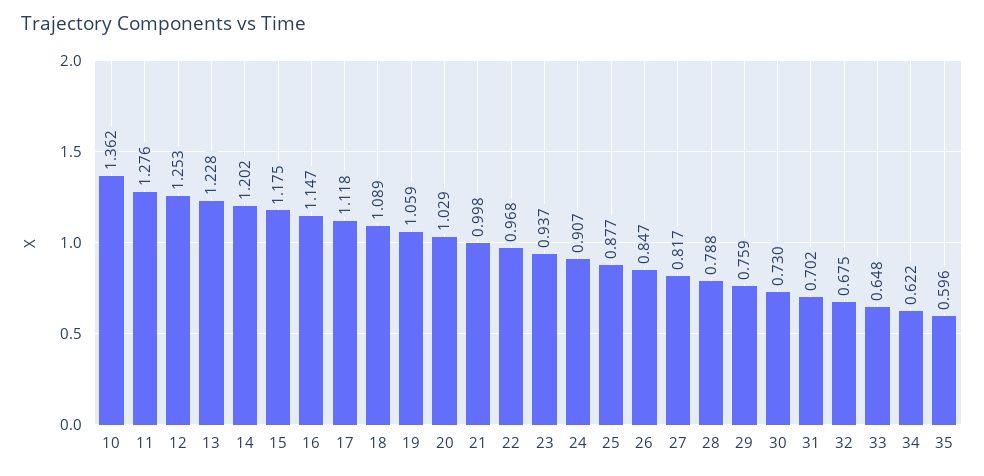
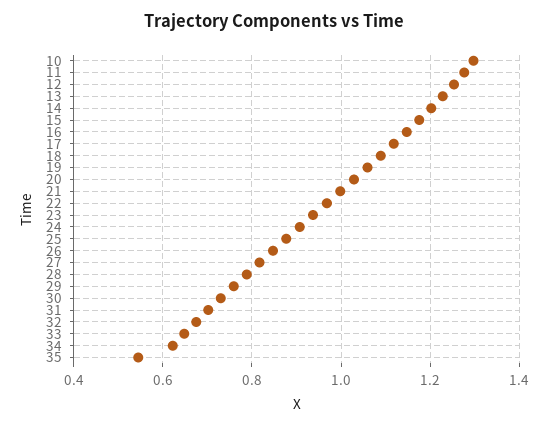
  {
-   "10": 1.362,
+   "10": 1.3,
    "11": 1.276,
    "12": 1.253,
    "13": 1.228,
    "14": 1.202,
    "15": 1.175,
    "16": 1.147,
    "17": 1.118,
    "18": 1.089,
    "19": 1.059,
    "20": 1.029,
    "21": 0.998,
    "22": 0.968,
    "23": 0.937,
    "24": 0.907,
    "25": 0.877,
    "26": 0.847,
    "27": 0.817,
    "28": 0.788,
    "29": 0.759,
    "30": 0.73,
    "31": 0.702,
    "32": 0.675,
    "33": 0.648,
    "34": 0.622,
-   "35": 0.596
+   "35": 0.54
  }

